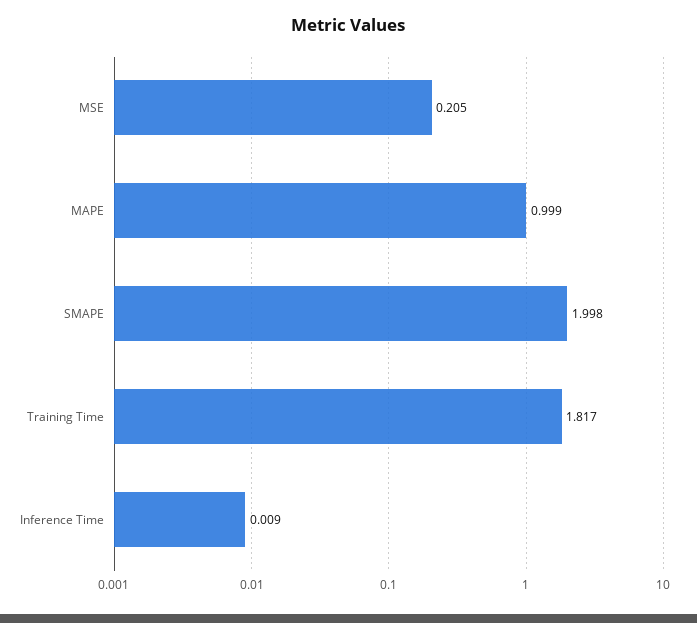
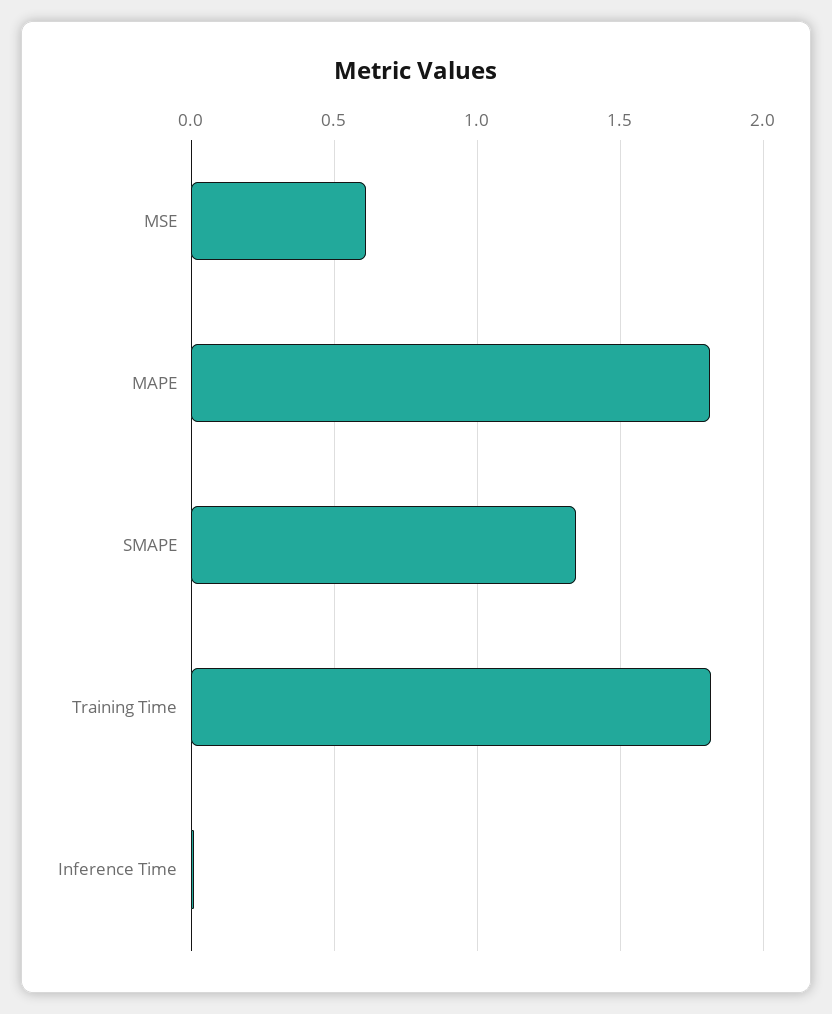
  {
-   "MSE": 0.205,
+   "MSE": 0.6,
-   "MAPE": 0.999,
+   "MAPE": 1.8,
-   "SMAPE": 1.998,
+   "SMAPE": 1.35,
    "Training Time": 1.817,
    "Inference Time": 0.009
  }

